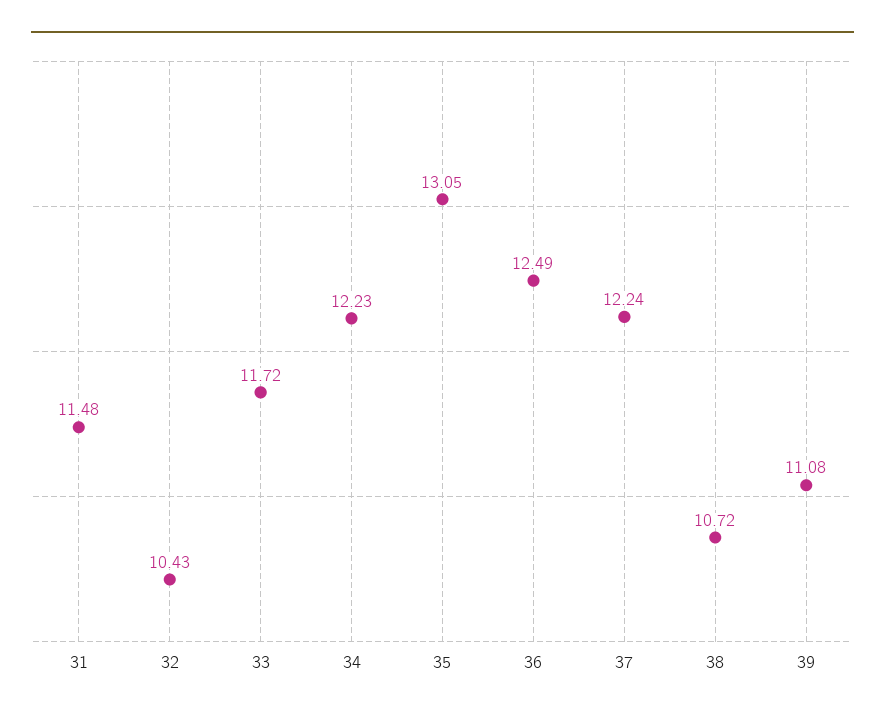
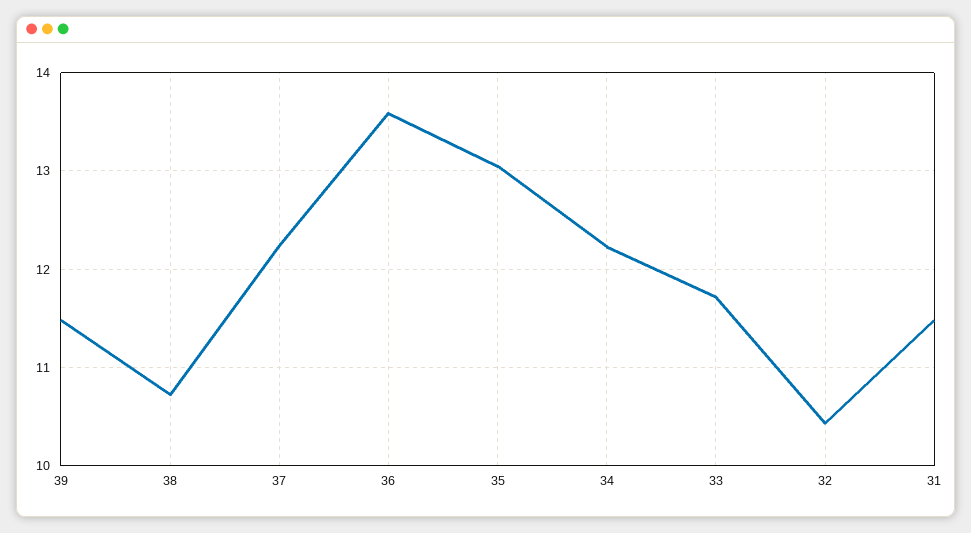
  {
    "31": 11.48,
    "32": 10.43,
    "33": 11.72,
    "34": 12.23,
    "35": 13.05,
-   "36": 12.49,
+   "36": 13.6,
    "37": 12.24,
    "38": 10.72,
-   "39": 11.08
+   "39": 11.5
  }

